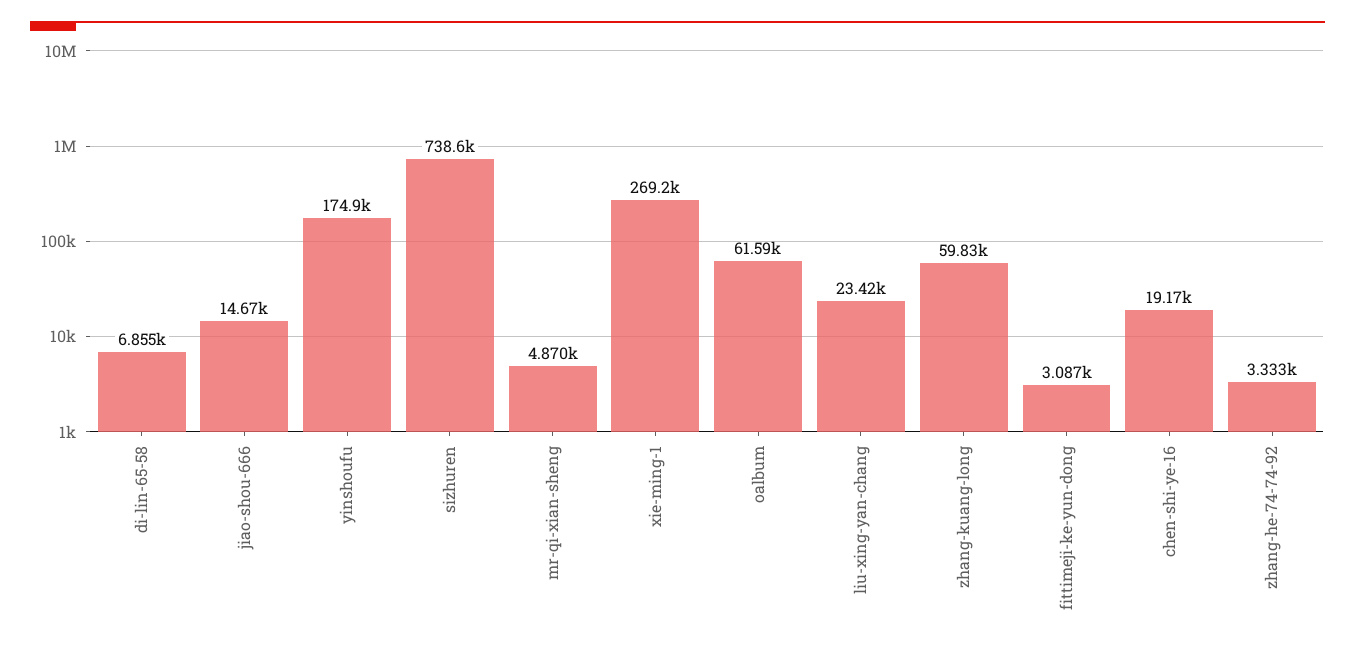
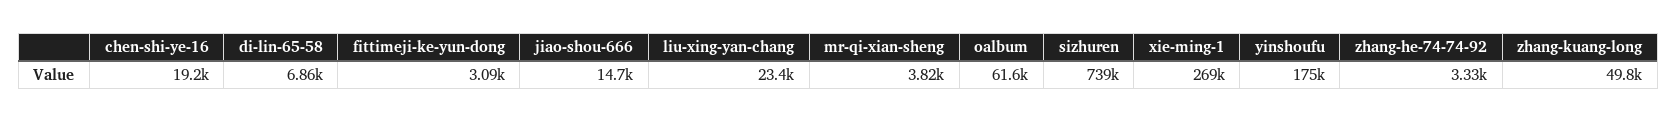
  {
    "di-lin-65-58": 6855,
    "jiao-shou-666": 14670,
    "yinshoufu": 174900,
    "sizhuren": 738600,
-   "mr-qi-xian-sheng": 4870,
+   "mr-qi-xian-sheng": 3820,
    "xie-ming-1": 269200,
    "oalbum": 61590,
    "liu-xing-yan-chang": 23420,
-   "zhang-kuang-long": 59830,
+   "zhang-kuang-long": 49800,
    "fittimeji-ke-yun-dong": 3087,
    "chen-shi-ye-16": 19170,
    "zhang-he-74-74-92": 3333
  }

